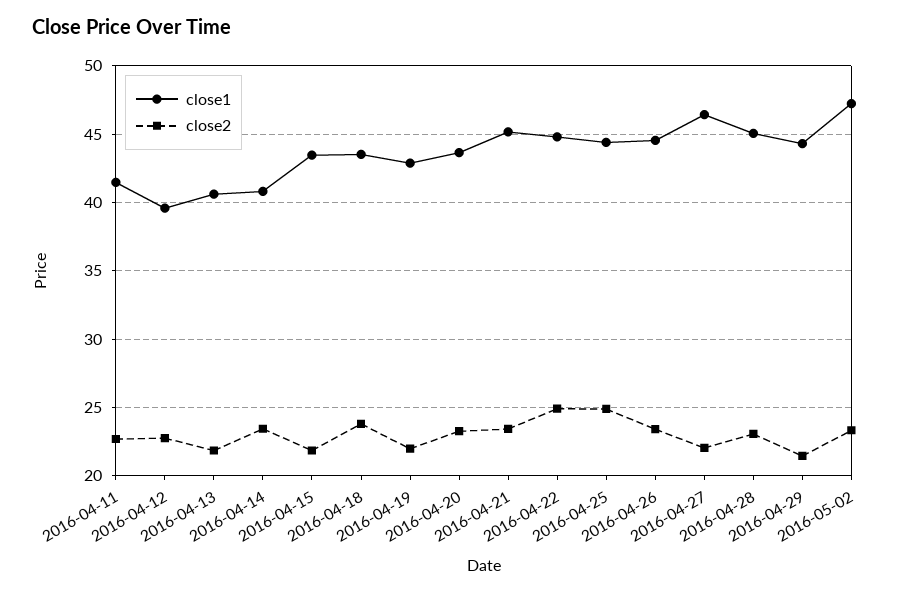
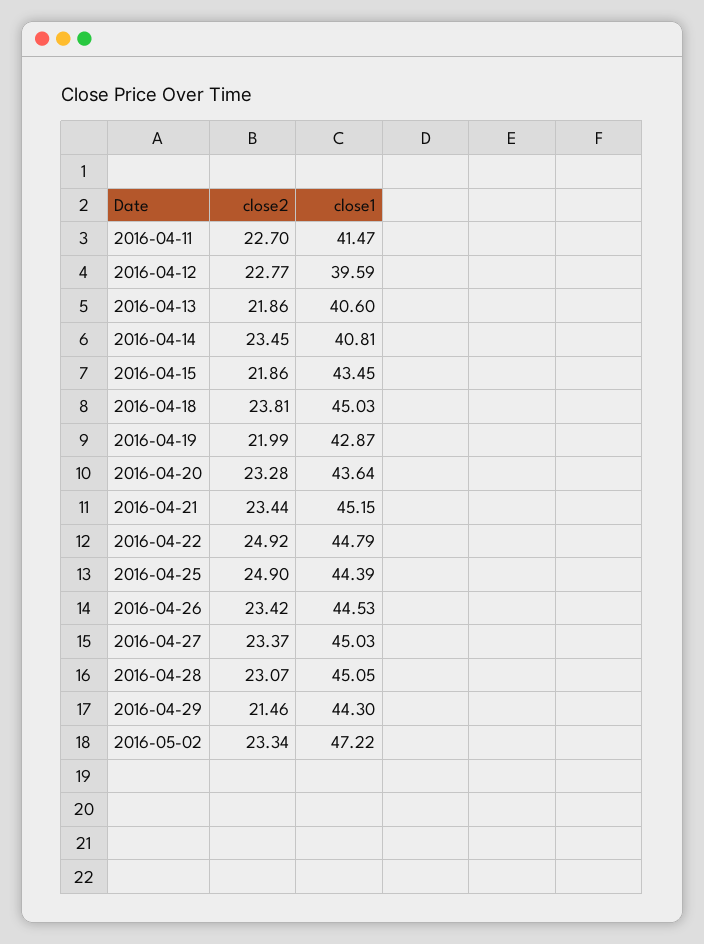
  {
    "close1": {
      "2016-04-11": 41.47,
      "2016-04-12": 39.59,
      "2016-04-13": 40.6,
      "2016-04-14": 40.81,
      "2016-04-15": 43.45,
-     "2016-04-18": 43.5,
+     "2016-04-18": 45.03,
      "2016-04-19": 42.87,
      "2016-04-20": 43.64,
      "2016-04-21": 45.15,
      "2016-04-22": 44.79,
      "2016-04-25": 44.39,
      "2016-04-26": 44.53,
-     "2016-04-27": 46.5,
+     "2016-04-27": 45.03,
      "2016-04-28": 45.05,
      "2016-04-29": 44.3,
      "2016-05-02": 47.22
    },
    "close2": {
      "2016-04-11": 22.7,
      "2016-04-12": 22.77,
      "2016-04-13": 21.86,
      "2016-04-14": 23.45,
      "2016-04-15": 21.86,
      "2016-04-18": 23.81,
      "2016-04-19": 21.99,
      "2016-04-20": 23.28,
      "2016-04-21": 23.44,
      "2016-04-22": 24.92,
      "2016-04-25": 24.9,
      "2016-04-26": 23.42,
-     "2016-04-27": 22,
+     "2016-04-27": 23.37,
      "2016-04-28": 23.07,
      "2016-04-29": 21.46,
      "2016-05-02": 23.34
    }
  }

